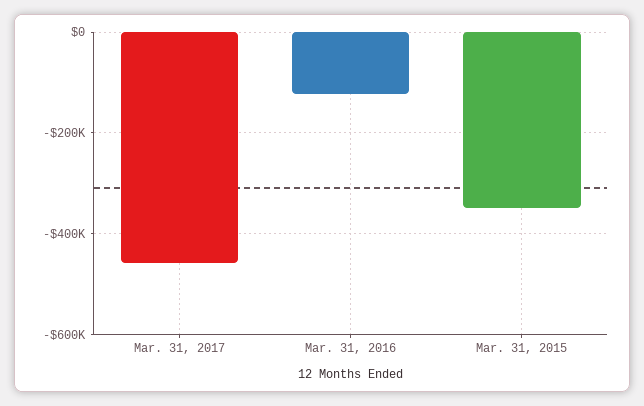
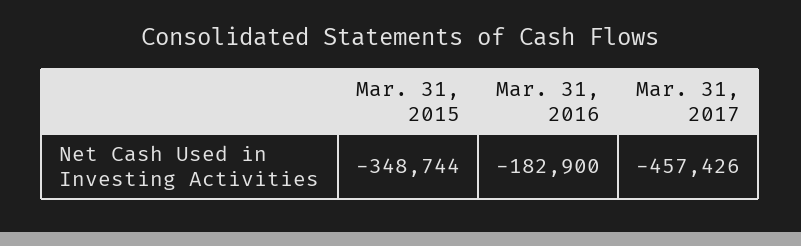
  {
    "Mar. 31, 2017": -457426,
-   "Mar. 31, 2016": -120000,
+   "Mar. 31, 2016": -182900,
    "Mar. 31, 2015": -348744
  }

